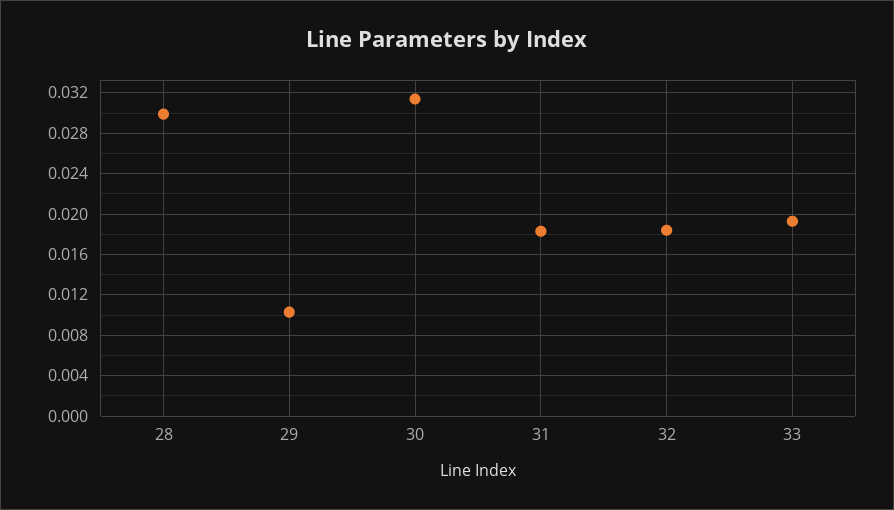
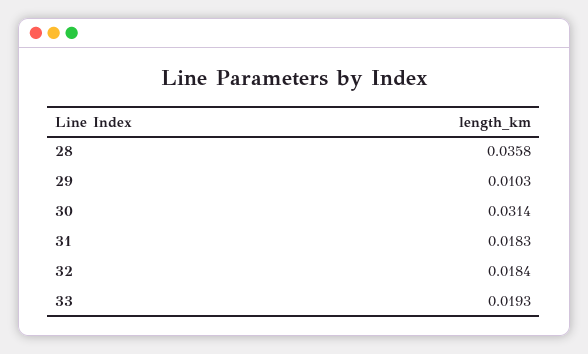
  {
-   "28": 0.03,
+   "28": 0.0358,
    "29": 0.0103,
    "30": 0.0314,
    "31": 0.0183,
    "32": 0.0184,
    "33": 0.0193
  }

